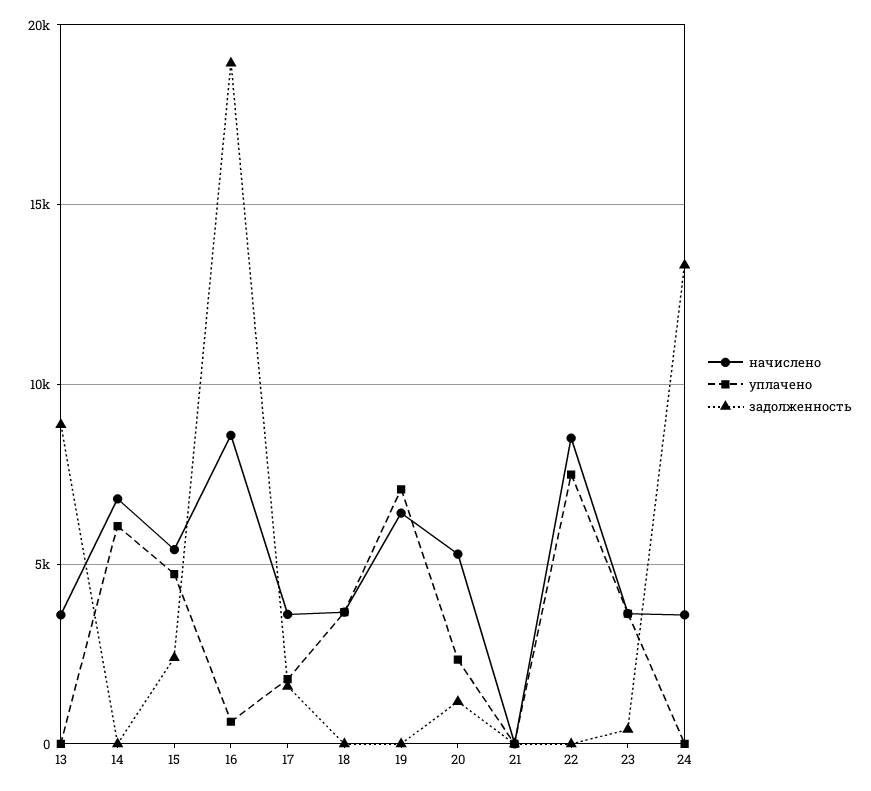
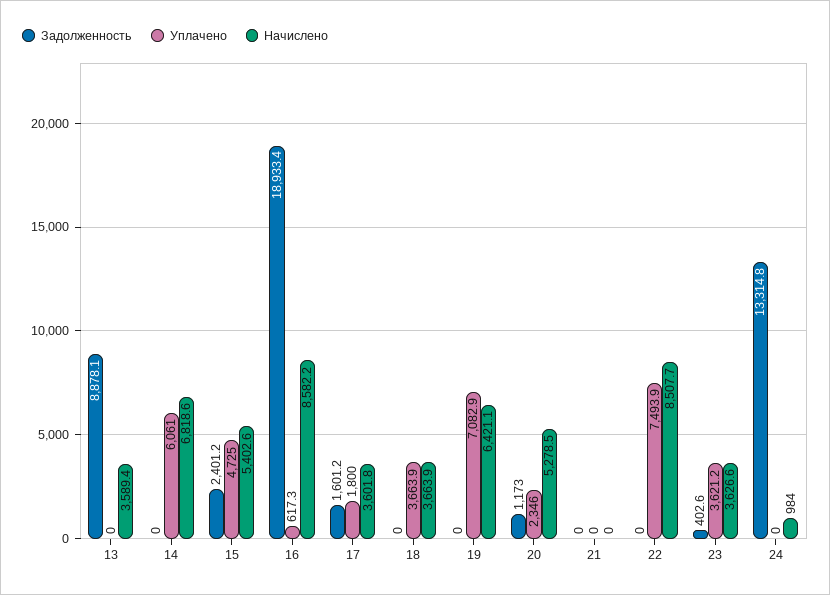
  {
    "начислено": {
      "13": 3589.4,
      "14": 6818.6,
      "15": 5402.6,
      "16": 8582.2,
      "17": 3601.8,
      "18": 3663.9,
      "19": 6421.1,
      "20": 5278.5,
      "21": 0,
      "22": 8507.7,
      "23": 3626.6,
-     "24": 3500
+     "24": 984
    },
    "уплачено": {
      "13": 0,
      "14": 6061,
      "15": 4725,
      "16": 617.3,
      "17": 1800,
      "18": 3663.9,
      "19": 7082.9,
      "20": 2346,
      "21": 0,
      "22": 7493.9,
      "23": 3621.2,
      "24": 0
    },
    "задолженность": {
      "13": 8878.1,
      "14": 0,
      "15": 2401.2,
      "16": 18933.4,
      "17": 1601.2,
      "18": 0,
      "19": 0,
      "20": 1173,
      "21": 0,
      "22": 0,
      "23": 402.6,
      "24": 13314.8
    }
  }

